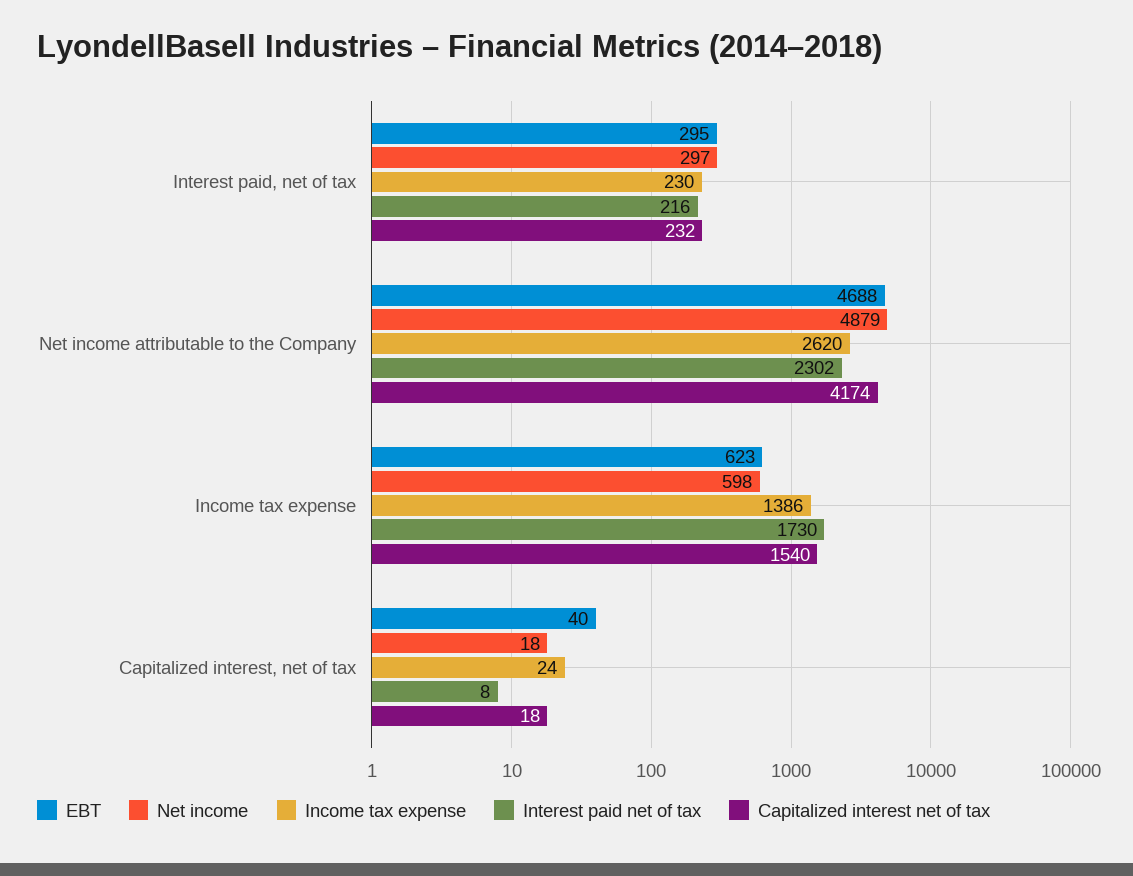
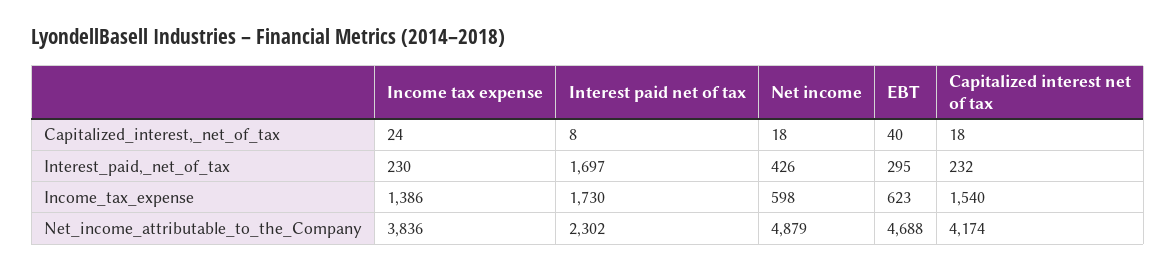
  {
    "EBT": {
      "Interest paid, net of tax": 295,
      "Net income attributable to the Company": 4688,
      "Income tax expense": 623,
      "Capitalized interest, net of tax": 40
    },
    "Net income": {
-     "Interest paid, net of tax": 297,
+     "Interest paid, net of tax": 426,
      "Net income attributable to the Company": 4879,
      "Income tax expense": 598,
      "Capitalized interest, net of tax": 18
    },
    "Income tax expense": {
      "Interest paid, net of tax": 230,
-     "Net income attributable to the Company": 2620,
+     "Net income attributable to the Company": 3836,
      "Income tax expense": 1386,
      "Capitalized interest, net of tax": 24
    },
    "Interest paid net of tax": {
-     "Interest paid, net of tax": 216,
+     "Interest paid, net of tax": 1697,
      "Net income attributable to the Company": 2302,
      "Income tax expense": 1730,
      "Capitalized interest, net of tax": 8
    },
    "Capitalized interest net of tax": {
      "Interest paid, net of tax": 232,
      "Net income attributable to the Company": 4174,
      "Income tax expense": 1540,
      "Capitalized interest, net of tax": 18
    }
  }

